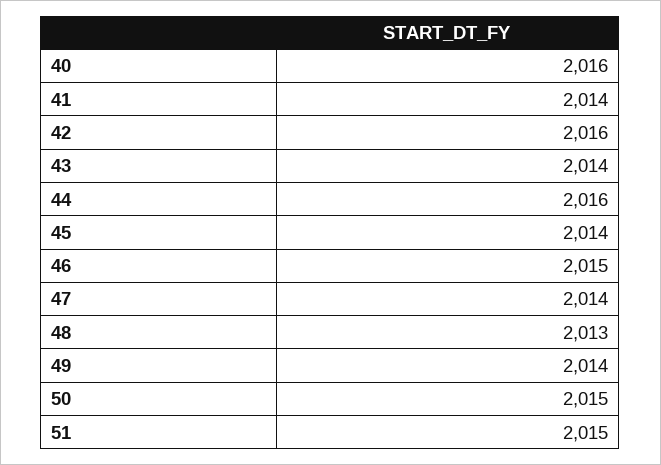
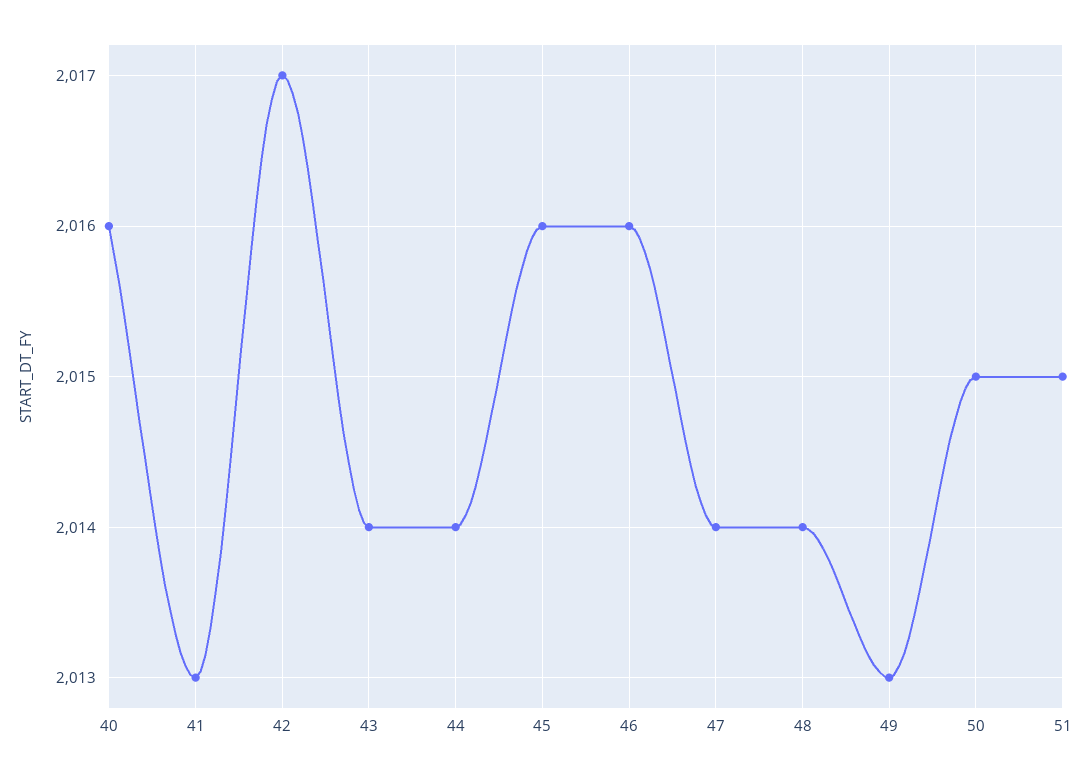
  {
    "40": 2016,
-   "41": 2014,
+   "41": 2013,
-   "42": 2016,
+   "42": 2017,
    "43": 2014,
-   "44": 2016,
+   "44": 2014,
-   "45": 2014,
+   "45": 2016,
-   "46": 2015,
+   "46": 2016,
    "47": 2014,
-   "48": 2013,
+   "48": 2014,
-   "49": 2014,
+   "49": 2013,
    "50": 2015,
    "51": 2015
  }

